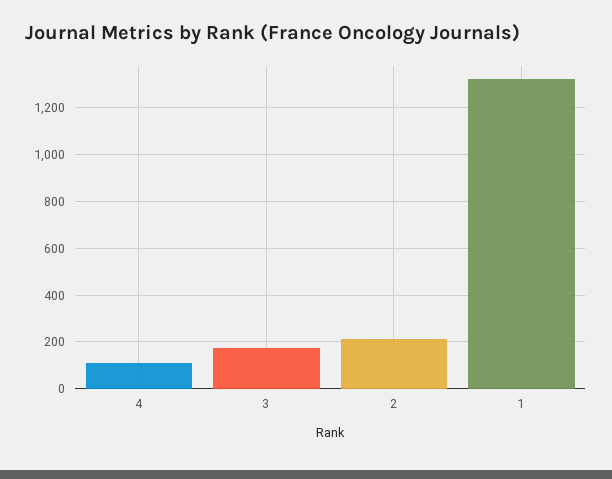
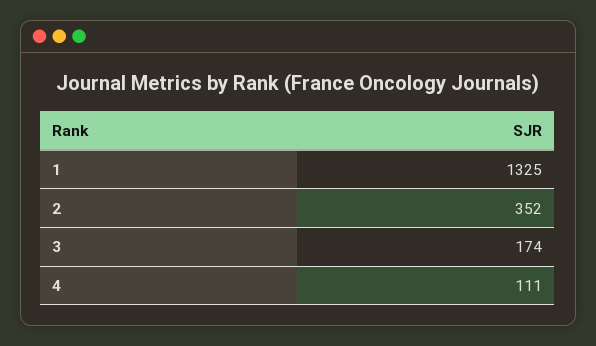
  {
    "4": 111,
    "3": 174,
-   "2": 200,
+   "2": 352,
    "1": 1325
  }

